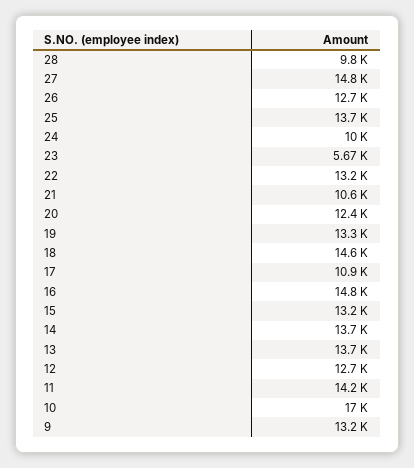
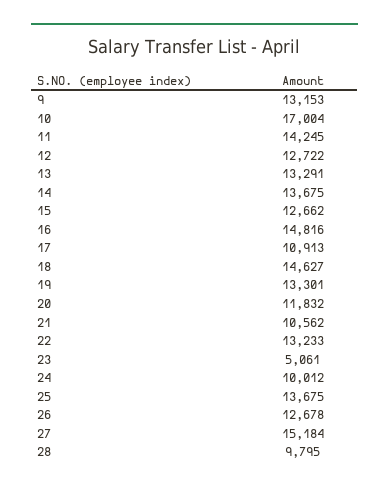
  {
    "28": 9795,
-   "27": 14800,
+   "27": 15184,
    "26": 12678,
    "25": 13675,
    "24": 10012,
-   "23": 5670,
+   "23": 5061,
    "22": 13233,
    "21": 10562,
-   "20": 12400,
+   "20": 11832,
    "19": 13301,
    "18": 14627,
    "17": 10913,
    "16": 14816,
-   "15": 13200,
+   "15": 12662,
    "14": 13675,
-   "13": 13700,
+   "13": 13291,
    "12": 12722,
    "11": 14245,
    "10": 17004,
    "9": 13153
  }

